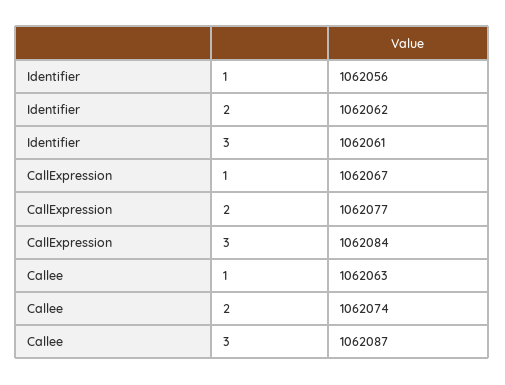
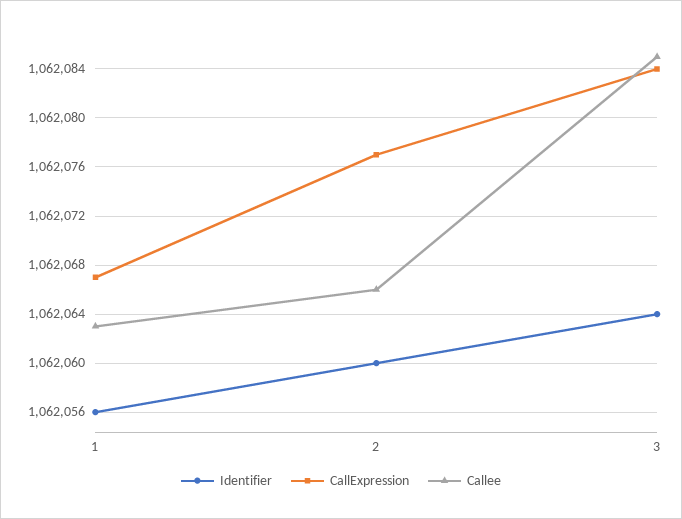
  {
    "Identifier": {
      "1": 1062056,
-     "2": 1062062,
+     "2": 1062060,
-     "3": 1062061
+     "3": 1062064
    },
    "CallExpression": {
      "1": 1062067,
      "2": 1062077,
      "3": 1062084
    },
    "Callee": {
      "1": 1062063,
-     "2": 1062074,
+     "2": 1062066,
-     "3": 1062087
+     "3": 1062085
    }
  }

